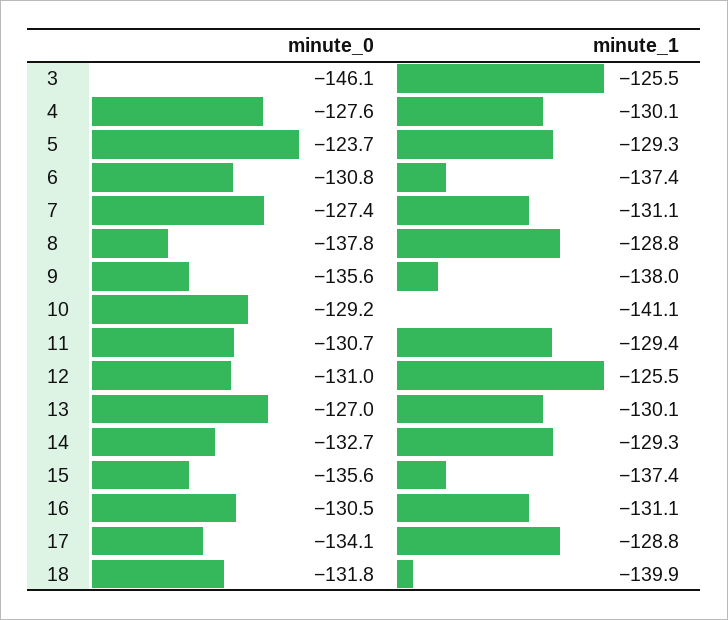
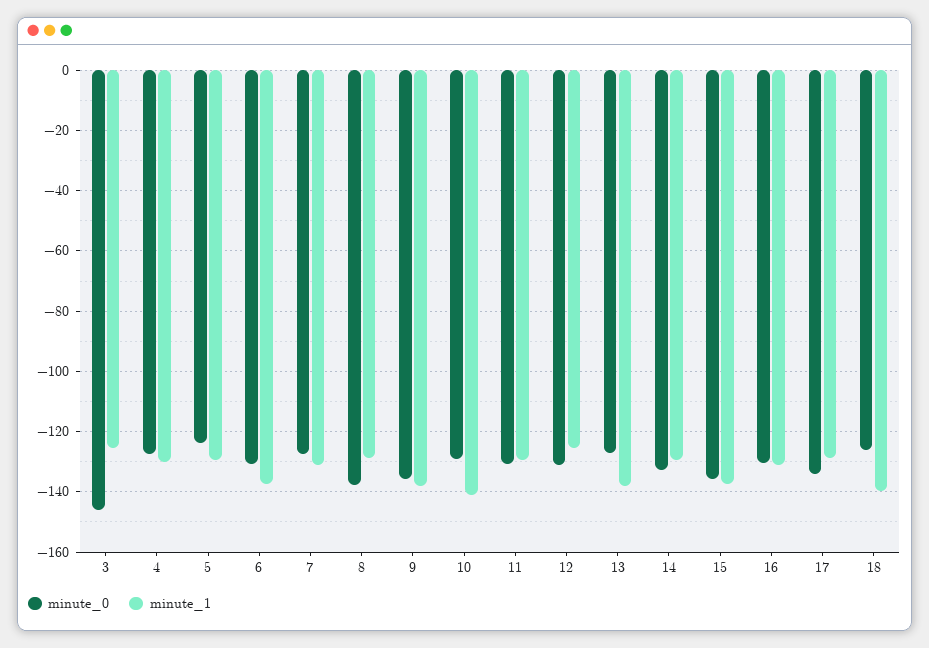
  {
    "minute_0": {
      "3": -146.1,
      "4": -127.6,
      "5": -123.7,
      "6": -130.8,
      "7": -127.4,
      "8": -137.8,
      "9": -135.6,
      "10": -129.2,
      "11": -130.7,
      "12": -131,
      "13": -127,
      "14": -132.7,
      "15": -135.6,
      "16": -130.5,
      "17": -134.1,
-     "18": -131.8
+     "18": -126
    },
    "minute_1": {
      "3": -125.5,
      "4": -130.1,
      "5": -129.3,
      "6": -137.4,
      "7": -131.1,
      "8": -128.8,
      "9": -138,
      "10": -141.1,
      "11": -129.4,
      "12": -125.5,
-     "13": -130.1,
+     "13": -138,
      "14": -129.3,
      "15": -137.4,
      "16": -131.1,
      "17": -128.8,
      "18": -139.9
    }
  }

